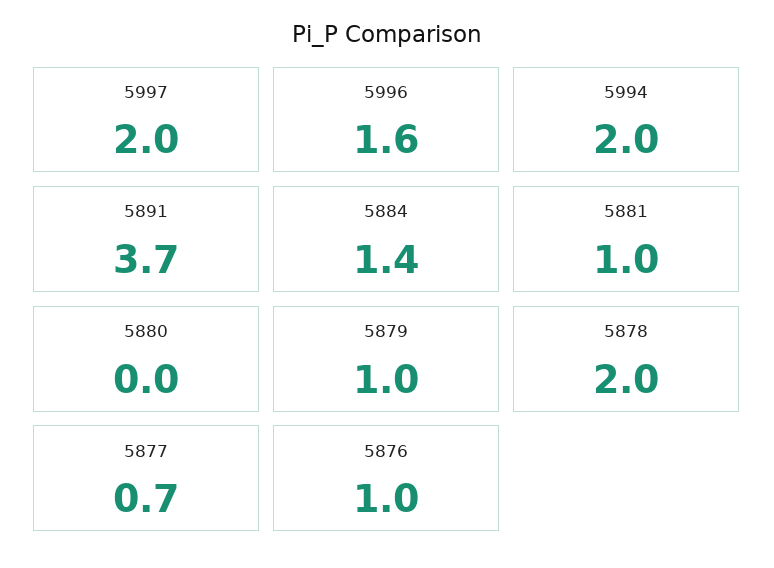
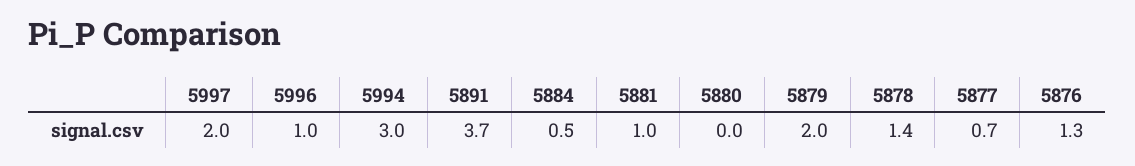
  {
    "5997": 2,
-   "5996": 1.6,
+   "5996": 1,
-   "5994": 2,
+   "5994": 3,
    "5891": 3.7,
-   "5884": 1.4,
+   "5884": 0.5,
    "5881": 1,
    "5880": 0,
-   "5879": 1,
+   "5879": 2,
-   "5878": 2,
+   "5878": 1.4,
    "5877": 0.7,
-   "5876": 1
+   "5876": 1.3
  }

